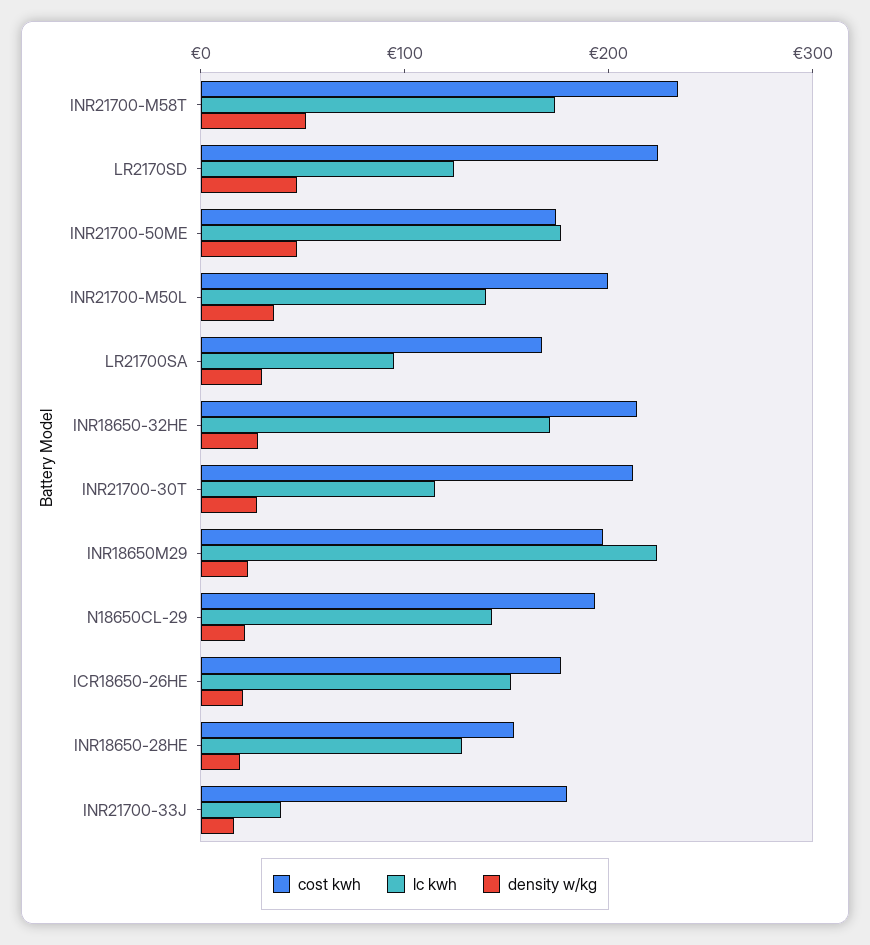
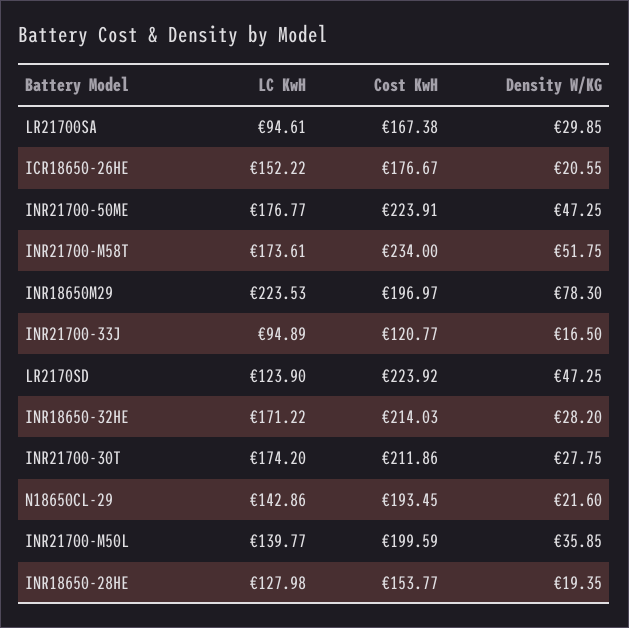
  {
    "cost kwh": {
      "INR21700-M58T": 234,
      "LR2170SD": 223.92,
-     "INR21700-50ME": 180,
+     "INR21700-50ME": 223.91,
      "INR21700-M50L": 199.59,
      "LR21700SA": 167.38,
      "INR18650-32HE": 214.03,
      "INR21700-30T": 211.86,
      "INR18650M29": 196.97,
      "N18650CL-29": 193.45,
      "ICR18650-26HE": 176.67,
      "INR18650-28HE": 153.77,
-     "INR21700-33J": 180
+     "INR21700-33J": 120.77
    },
    "lc kwh": {
      "INR21700-M58T": 173.61,
      "LR2170SD": 123.9,
      "INR21700-50ME": 176.77,
      "INR21700-M50L": 139.77,
      "LR21700SA": 94.61,
      "INR18650-32HE": 171.22,
-     "INR21700-30T": 120,
+     "INR21700-30T": 174.2,
      "INR18650M29": 223.53,
      "N18650CL-29": 142.86,
      "ICR18650-26HE": 152.22,
      "INR18650-28HE": 127.98,
-     "INR21700-33J": 40
+     "INR21700-33J": 94.89
    },
    "density w/kg": {
      "INR21700-M58T": 51.75,
      "LR2170SD": 47.25,
      "INR21700-50ME": 47.25,
      "INR21700-M50L": 35.85,
      "LR21700SA": 29.85,
      "INR18650-32HE": 28.2,
      "INR21700-30T": 27.75,
-     "INR18650M29": 20,
+     "INR18650M29": 78.3,
      "N18650CL-29": 21.6,
      "ICR18650-26HE": 20.55,
      "INR18650-28HE": 19.35,
      "INR21700-33J": 16.5
    }
  }

